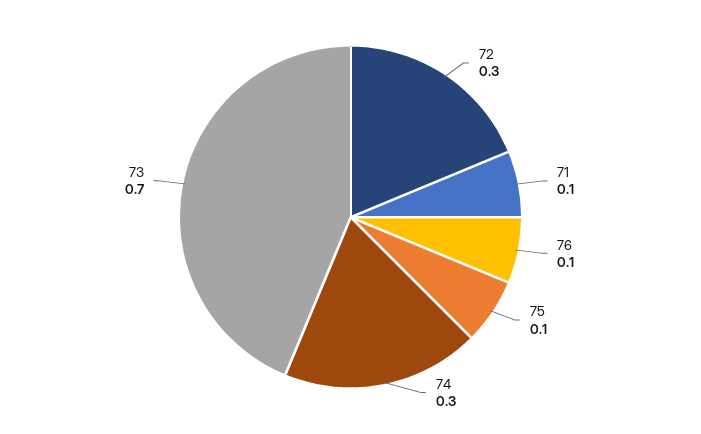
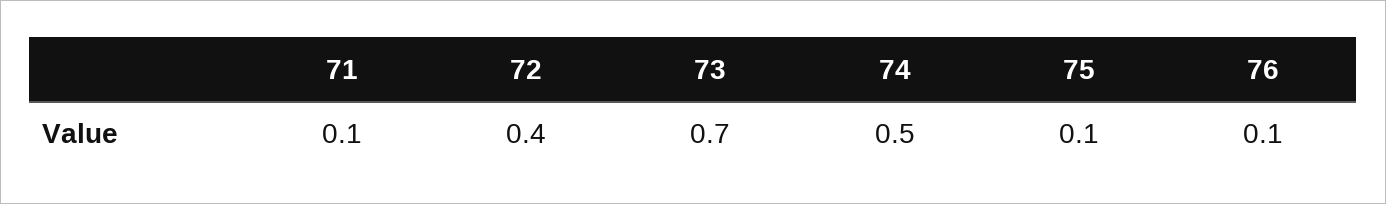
  {
-   "72": 0.3,
+   "72": 0.4,
    "71": 0.1,
    "76": 0.1,
    "75": 0.1,
-   "74": 0.3,
+   "74": 0.5,
    "73": 0.7
  }

